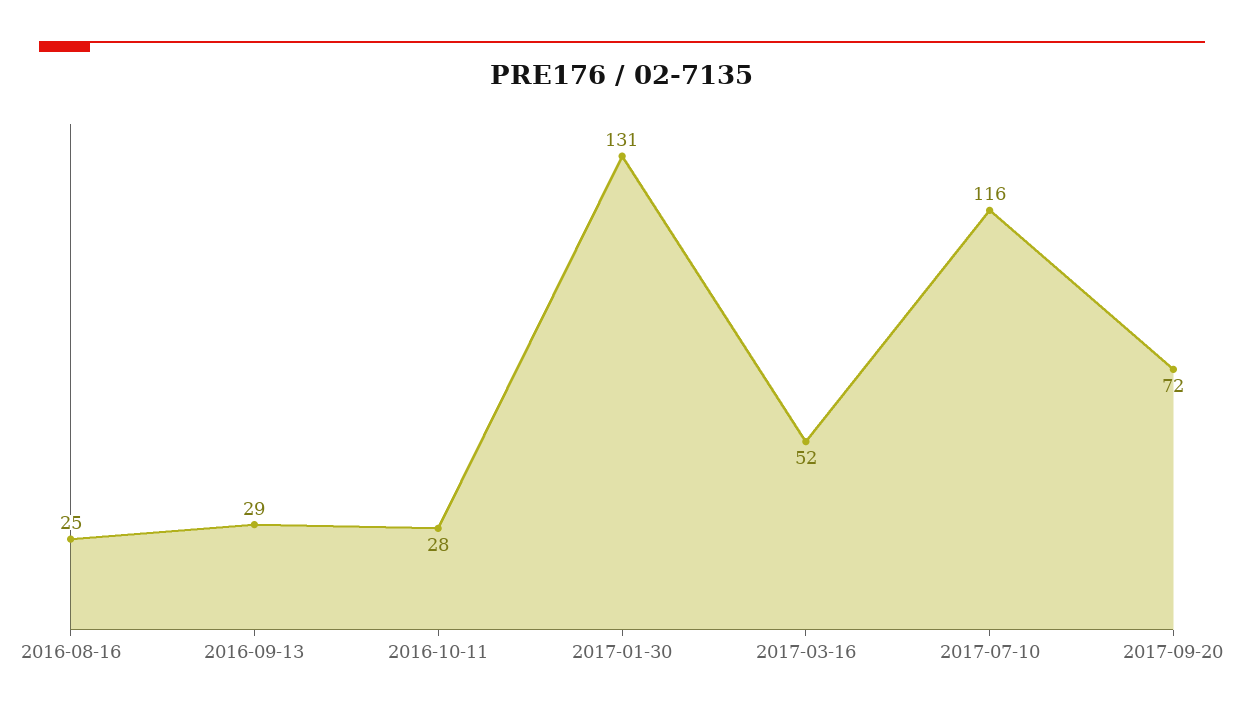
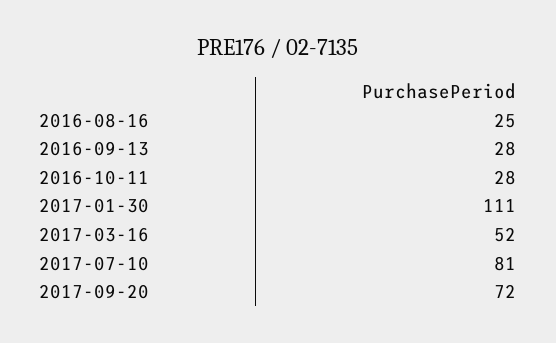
  {
    "2016-08-16": 25,
-   "2016-09-13": 29,
+   "2016-09-13": 28,
    "2016-10-11": 28,
-   "2017-01-30": 131,
+   "2017-01-30": 111,
    "2017-03-16": 52,
-   "2017-07-10": 116,
+   "2017-07-10": 81,
    "2017-09-20": 72
  }

